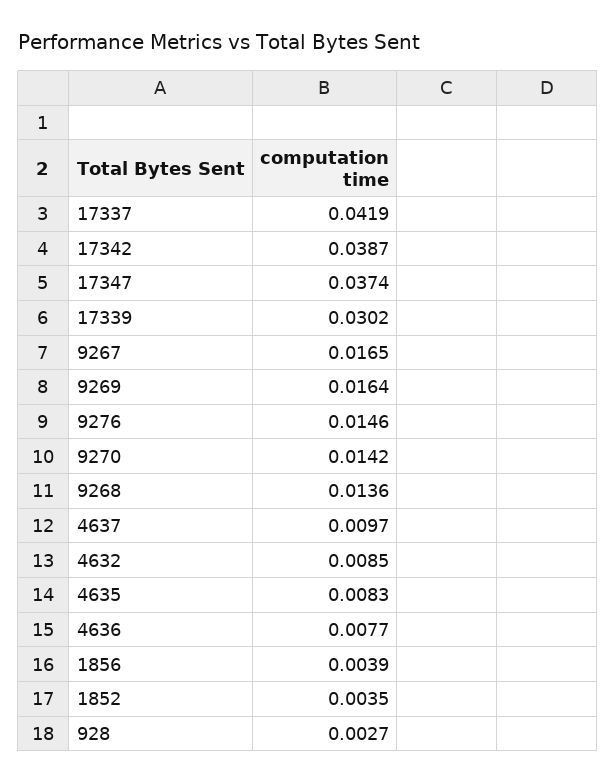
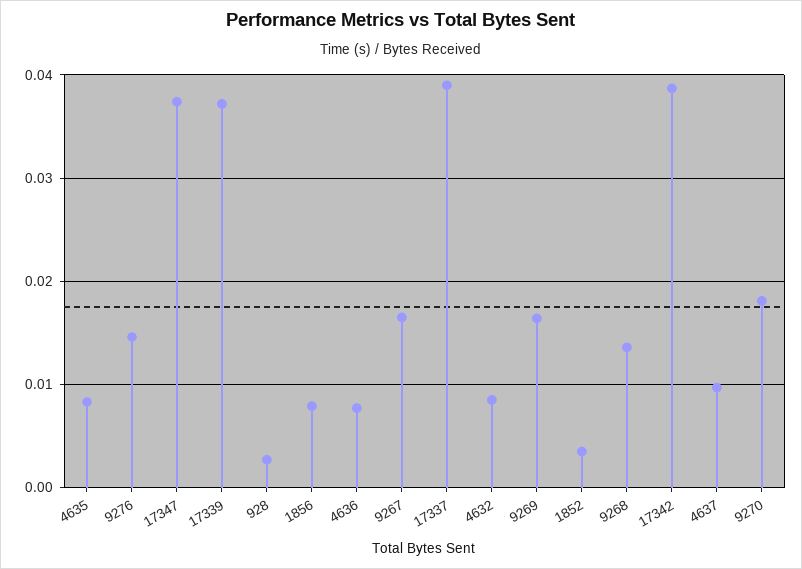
  {
-   "17337": 0.0419,
+   "17337": 0.039,
    "17342": 0.0387,
    "17347": 0.0374,
-   "17339": 0.0302,
+   "17339": 0.037,
    "9267": 0.0165,
    "9269": 0.0164,
    "9276": 0.0146,
-   "9270": 0.0142,
+   "9270": 0.018,
    "9268": 0.0136,
    "4637": 0.0097,
    "4632": 0.0085,
    "4635": 0.0083,
    "4636": 0.0077,
-   "1856": 0.0039,
+   "1856": 0.008,
    "1852": 0.0035,
    "928": 0.0027
  }

